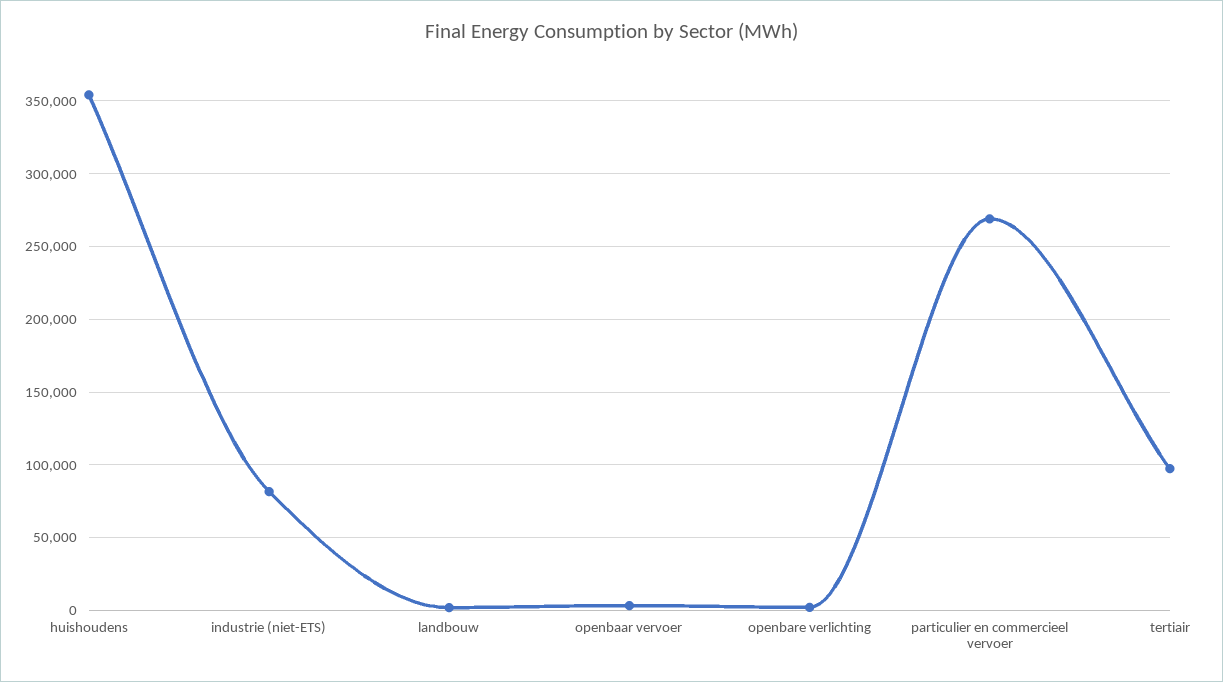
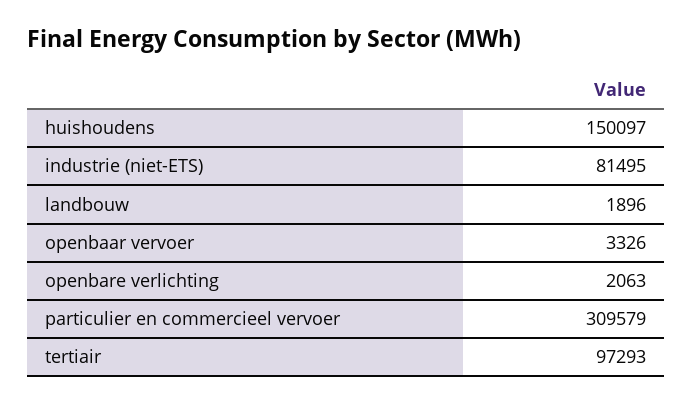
  {
-   "huishoudens": 355000,
+   "huishoudens": 150097,
    "industrie (niet-ETS)": 81495,
    "landbouw": 1896,
    "openbaar vervoer": 3326,
    "openbare verlichting": 2063,
-   "particulier en commercieel vervoer": 270000,
+   "particulier en commercieel vervoer": 309579,
    "tertiair": 97293
  }

